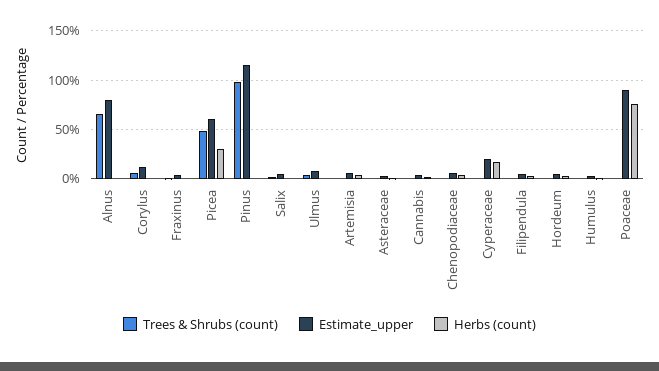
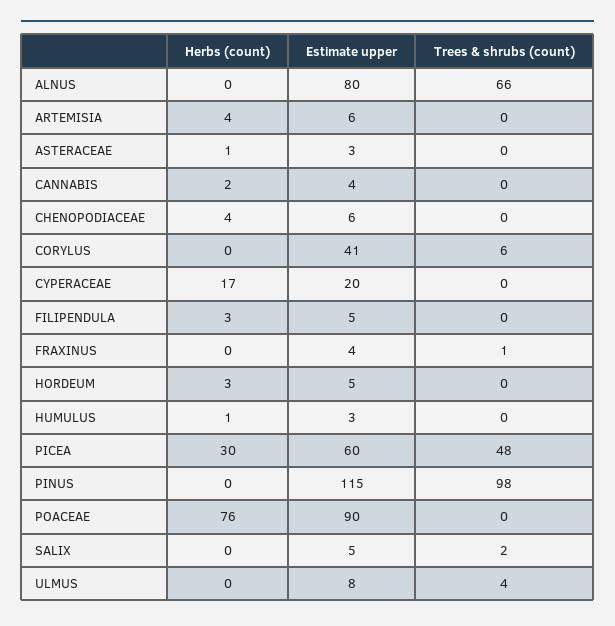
  {
    "Trees & Shrubs (count)": {
      "Alnus": 66,
      "Corylus": 6,
      "Fraxinus": 1,
      "Picea": 48,
      "Pinus": 98,
      "Salix": 2,
      "Ulmus": 4,
      "Artemisia": 0,
      "Asteraceae": 0,
      "Cannabis": 0,
      "Chenopodiaceae": 0,
      "Cyperaceae": 0,
      "Filipendula": 0,
      "Hordeum": 0,
      "Humulus": 0,
      "Poaceae": 0
    },
    "Estimate_upper": {
      "Alnus": 80,
-     "Corylus": 10,
+     "Corylus": 41,
      "Fraxinus": 4,
      "Picea": 60,
      "Pinus": 115,
      "Salix": 5,
      "Ulmus": 8,
      "Artemisia": 6,
      "Asteraceae": 3,
      "Cannabis": 4,
      "Chenopodiaceae": 6,
      "Cyperaceae": 20,
      "Filipendula": 5,
      "Hordeum": 5,
      "Humulus": 3,
      "Poaceae": 90
    },
    "Herbs (count)": {
      "Alnus": 0,
      "Corylus": 0,
      "Fraxinus": 0,
      "Picea": 30,
      "Pinus": 0,
      "Salix": 0,
      "Ulmus": 0,
      "Artemisia": 4,
      "Asteraceae": 1,
      "Cannabis": 2,
      "Chenopodiaceae": 4,
      "Cyperaceae": 17,
      "Filipendula": 3,
      "Hordeum": 3,
      "Humulus": 1,
      "Poaceae": 76
    }
  }

